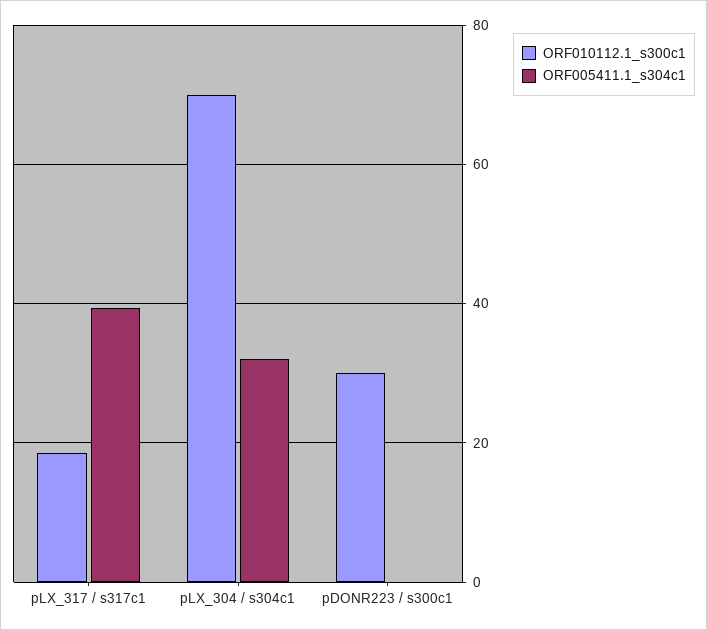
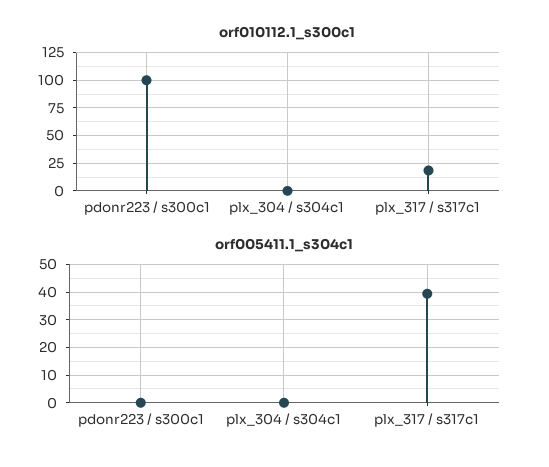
  {
    "ORF010112.1_s300c1": {
      "pLX_317 / s317c1": 18,
-     "pLX_304 / s304c1": 70,
+     "pLX_304 / s304c1": 0,
-     "pDONR223 / s300c1": 30
+     "pDONR223 / s300c1": 100
    },
    "ORF005411.1_s304c1": {
      "pLX_317 / s317c1": 40,
-     "pLX_304 / s304c1": 32,
+     "pLX_304 / s304c1": 0,
      "pDONR223 / s300c1": 0
    }
  }

